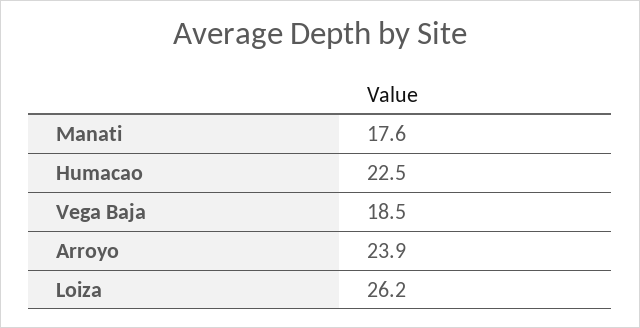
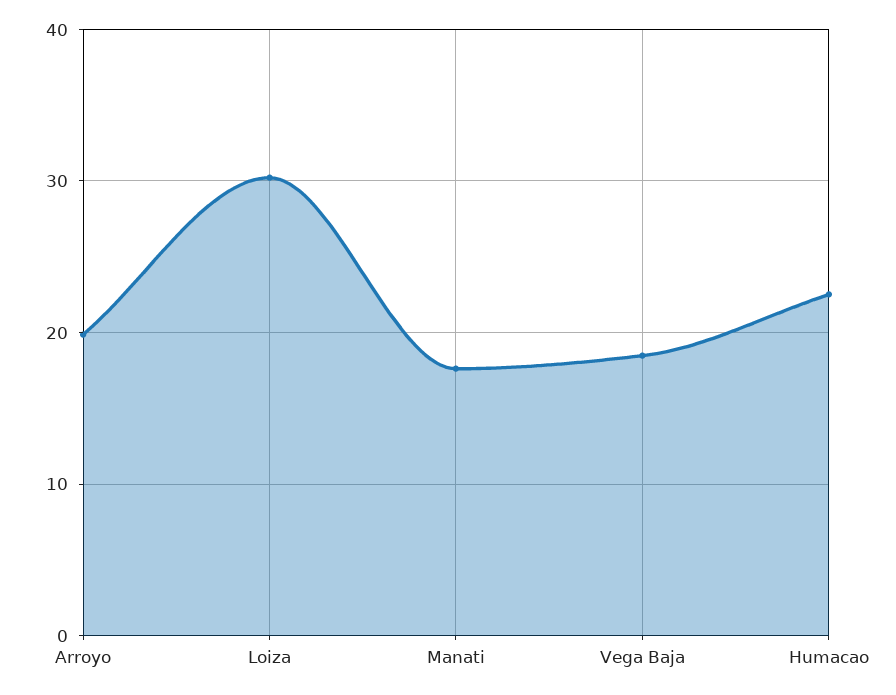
  {
    "Manati": 17.6,
    "Humacao": 22.5,
    "Vega Baja": 18.5,
-   "Arroyo": 23.9,
+   "Arroyo": 20,
-   "Loiza": 26.2
+   "Loiza": 30
  }

